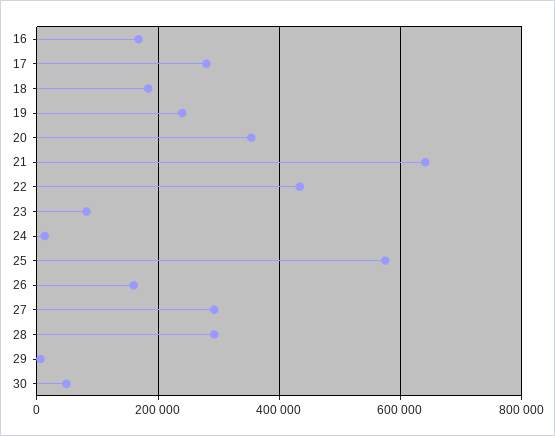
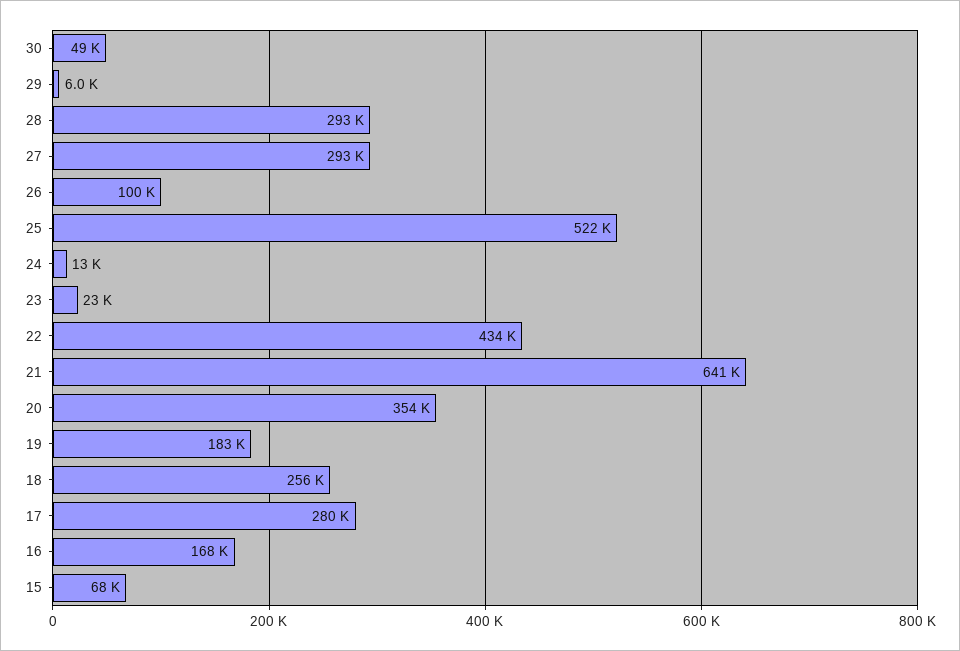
  {
    "16": 168000,
    "17": 280000,
-   "18": 180000,
+   "18": 256000,
-   "19": 240000,
+   "19": 183000,
    "20": 354000,
    "21": 641000,
    "22": 434000,
-   "23": 80000,
+   "23": 23000,
    "24": 13000,
-   "25": 580000,
+   "25": 522000,
-   "26": 160000,
+   "26": 100000,
    "27": 293000,
    "28": 293000,
    "29": 6000,
-   "30": 49000
+   "30": 49000,
+   "15": 68000
  }

